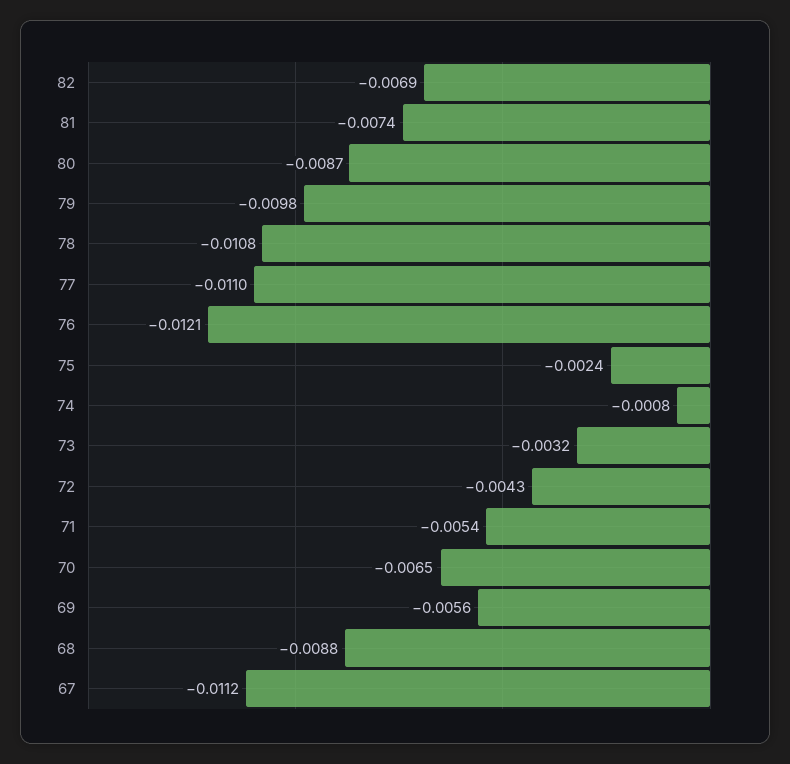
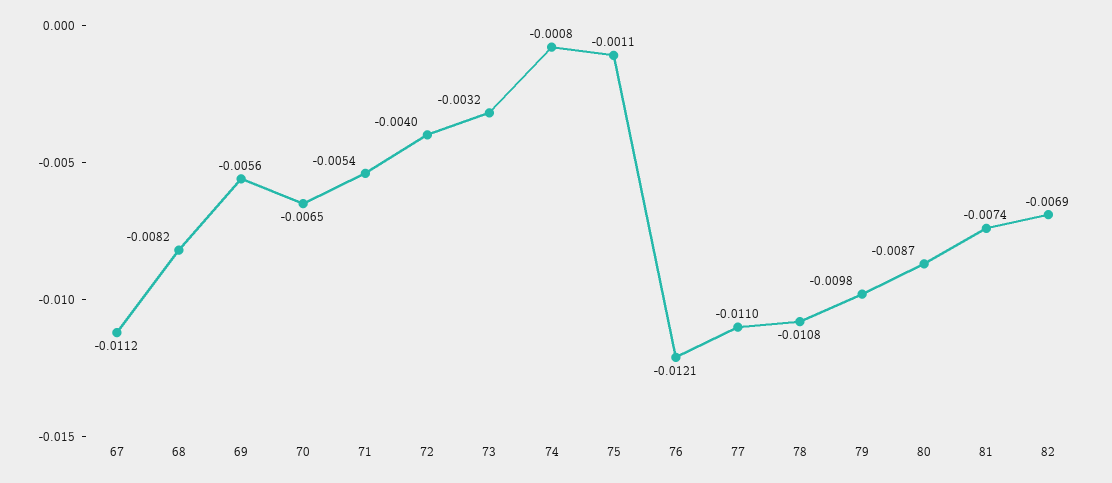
  {
    "82": -0.0069,
    "81": -0.0074,
    "80": -0.0087,
    "79": -0.0098,
    "78": -0.0108,
    "77": -0.011,
    "76": -0.0121,
-   "75": -0.0024,
+   "75": -0.0011,
    "74": -0.0008,
    "73": -0.0032,
-   "72": -0.0043,
+   "72": -0.004,
    "71": -0.0054,
    "70": -0.0065,
    "69": -0.0056,
-   "68": -0.0088,
+   "68": -0.0082,
    "67": -0.0112
  }

